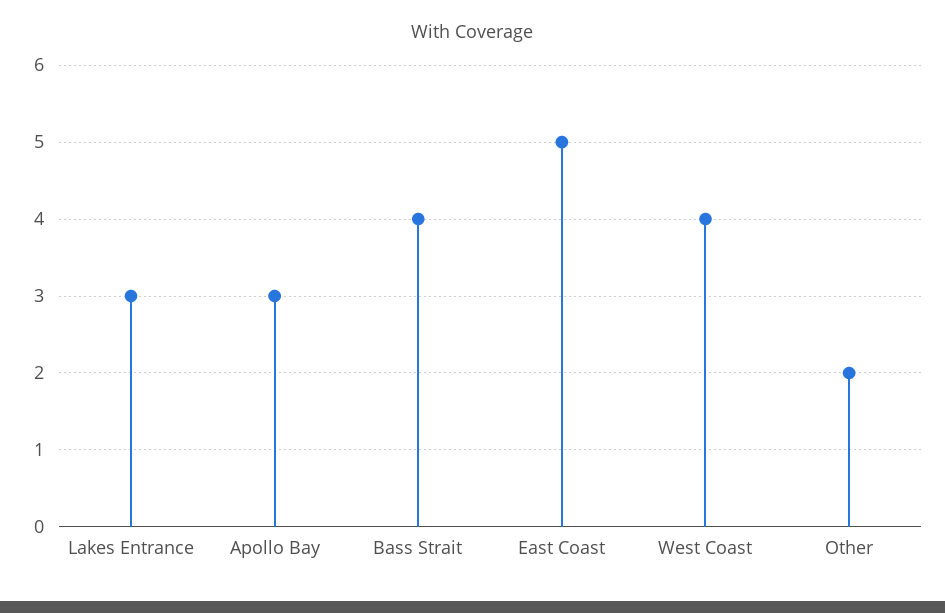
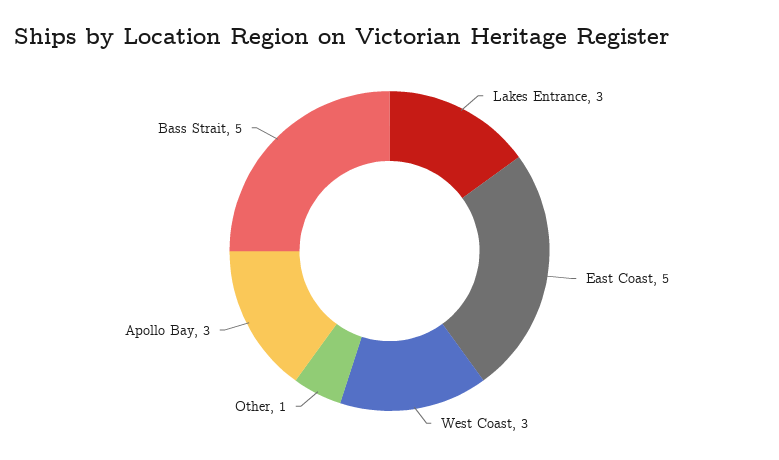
  {
    "Lakes Entrance": 3,
    "Apollo Bay": 3,
-   "Bass Strait": 4,
+   "Bass Strait": 5,
    "East Coast": 5,
-   "West Coast": 4,
+   "West Coast": 3,
-   "Other": 2
+   "Other": 1
  }

